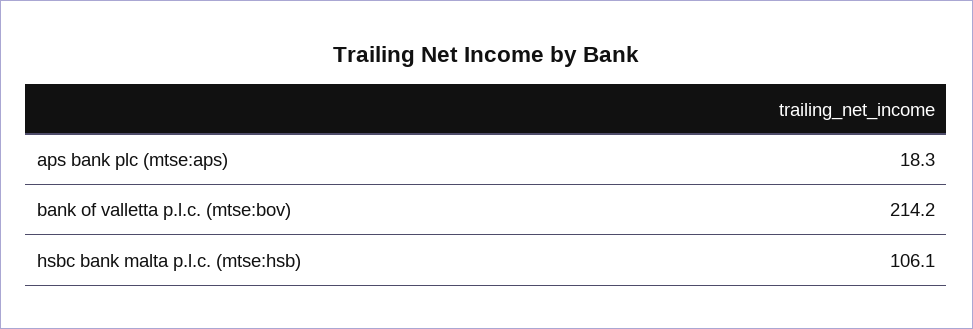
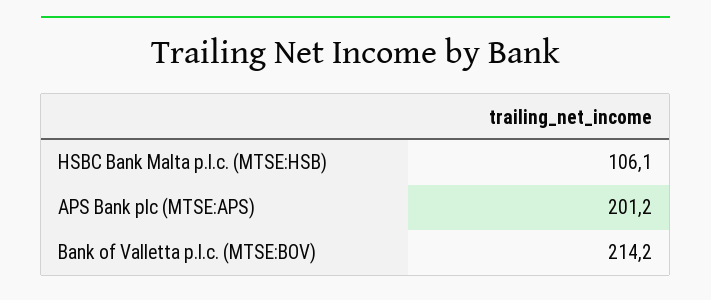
  {
-   "aps bank plc (mtse:aps)": 18.3,
+   "aps bank plc (mtse:aps)": 201.2,
    "bank of valletta p.l.c. (mtse:bov)": 214.2,
    "hsbc bank malta p.l.c. (mtse:hsb)": 106.1
  }

